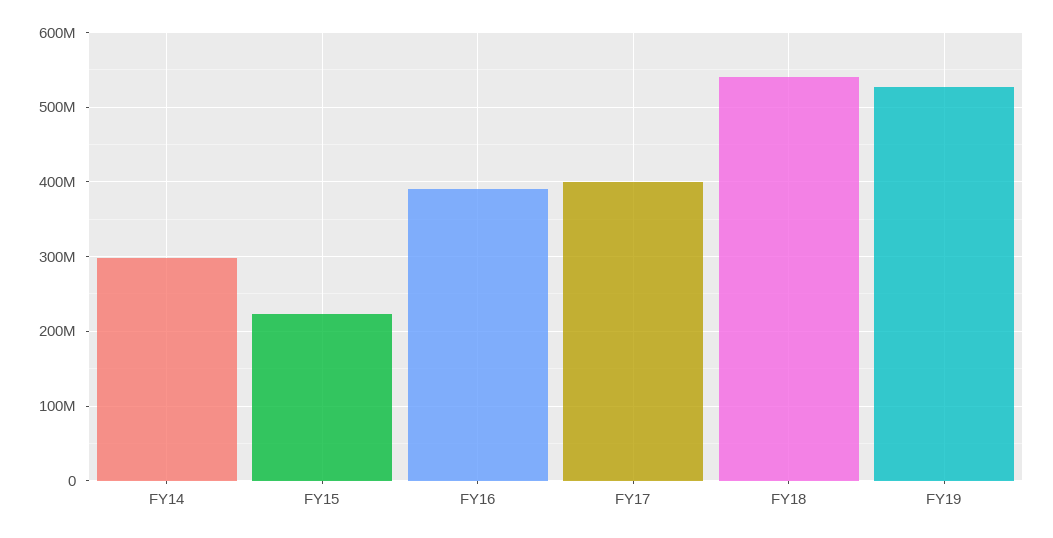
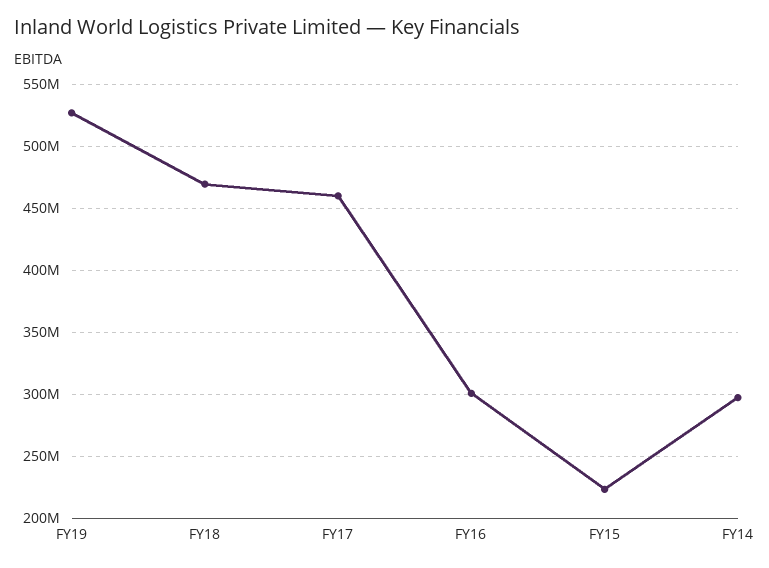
  {
    "FY14": 295000000,
    "FY15": 225000000,
-   "FY16": 390000000,
+   "FY16": 300000000,
-   "FY17": 400000000,
+   "FY17": 460000000,
-   "FY18": 540000000,
+   "FY18": 470000000,
    "FY19": 525000000
  }

